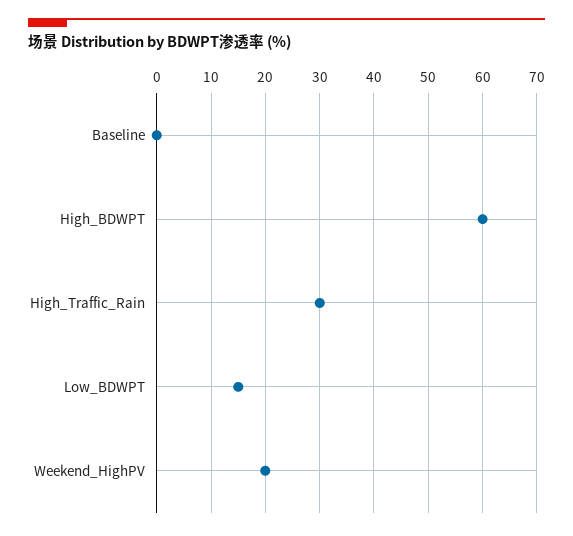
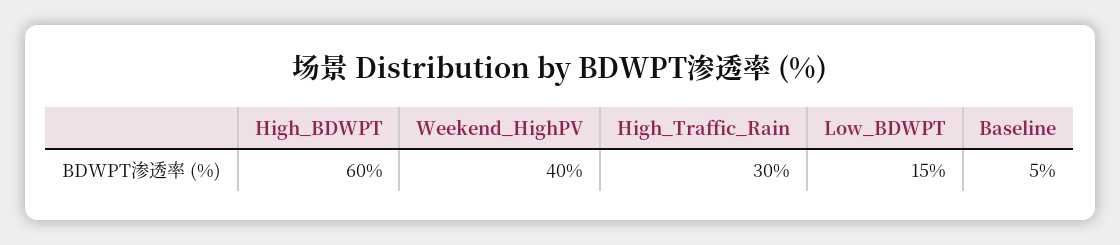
  {
-   "Baseline": 0,
+   "Baseline": 5,
    "High_BDWPT": 60,
    "High_Traffic_Rain": 30,
    "Low_BDWPT": 15,
-   "Weekend_HighPV": 20
+   "Weekend_HighPV": 40
  }

